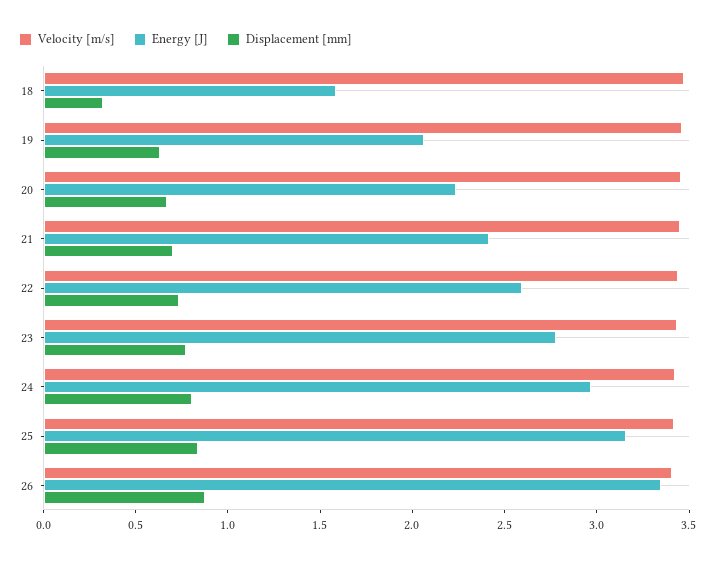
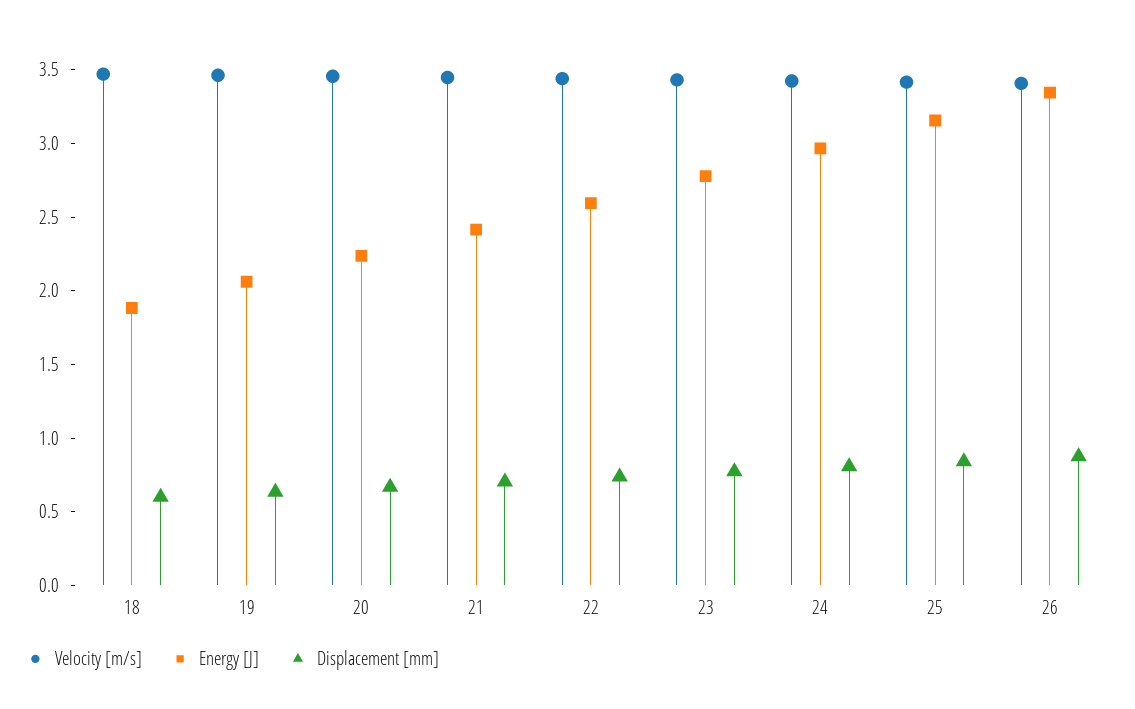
  {
    "Velocity [m/s]": {
      "18": 3.5,
      "19": 3.5,
      "20": 3.5,
      "21": 3.4,
      "22": 3.4,
      "23": 3.4,
      "24": 3.4,
      "25": 3.4,
      "26": 3.4
    },
    "Energy [J]": {
-     "18": 1.6,
+     "18": 1.9,
      "19": 2.1,
      "20": 2.2,
      "21": 2.4,
      "22": 2.6,
      "23": 2.8,
      "24": 3,
      "25": 3.2,
      "26": 3.3
    },
    "Displacement [mm]": {
-     "18": 0.3,
+     "18": 0.6,
      "19": 0.6,
      "20": 0.7,
      "21": 0.7,
      "22": 0.7,
      "23": 0.8,
      "24": 0.8,
      "25": 0.8,
      "26": 0.9
    }
  }

